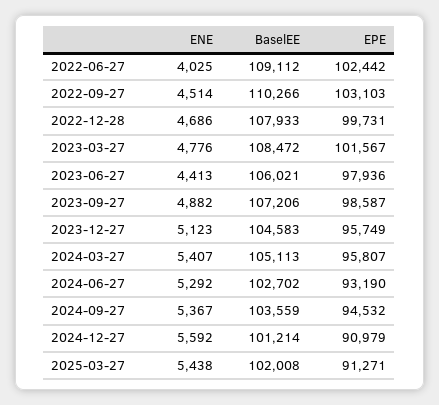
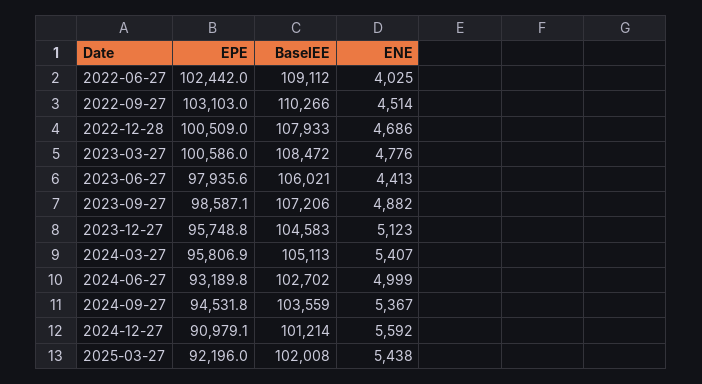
  {
    "ENE": {
      "2022-06-27": 4025,
      "2022-09-27": 4514,
      "2022-12-28": 4686,
      "2023-03-27": 4776,
      "2023-06-27": 4413,
      "2023-09-27": 4882,
      "2023-12-27": 5123,
      "2024-03-27": 5407,
-     "2024-06-27": 5292,
+     "2024-06-27": 4999,
      "2024-09-27": 5367,
      "2024-12-27": 5592,
      "2025-03-27": 5438
    },
    "BaselEE": {
      "2022-06-27": 109112,
      "2022-09-27": 110266,
      "2022-12-28": 107933,
      "2023-03-27": 108472,
      "2023-06-27": 106021,
      "2023-09-27": 107206,
      "2023-12-27": 104583,
      "2024-03-27": 105113,
      "2024-06-27": 102702,
      "2024-09-27": 103559,
      "2024-12-27": 101214,
      "2025-03-27": 102008
    },
    "EPE": {
      "2022-06-27": 102442,
      "2022-09-27": 103103,
-     "2022-12-28": 99731,
+     "2022-12-28": 100509,
-     "2023-03-27": 101567,
+     "2023-03-27": 100586,
      "2023-06-27": 97935.6,
      "2023-09-27": 98587.1,
      "2023-12-27": 95748.8,
      "2024-03-27": 95806.9,
      "2024-06-27": 93189.8,
      "2024-09-27": 94531.8,
      "2024-12-27": 90979.1,
-     "2025-03-27": 91271
+     "2025-03-27": 92196
    }
  }

